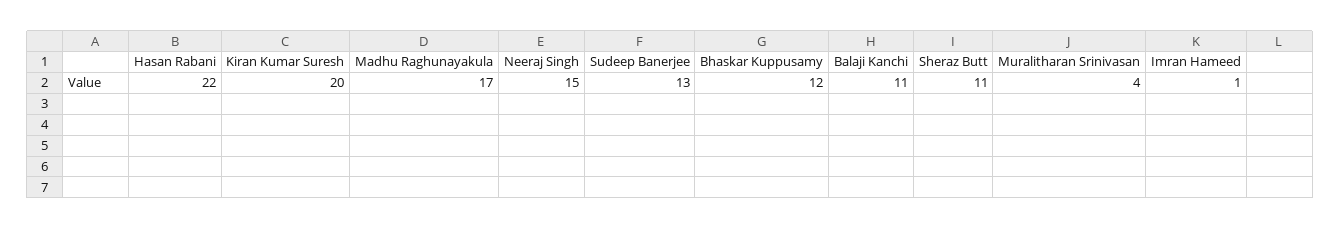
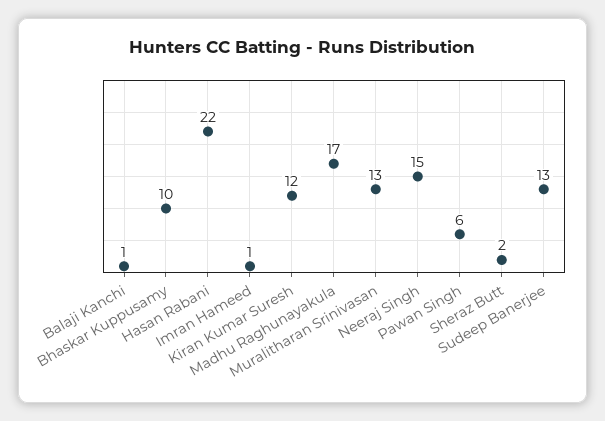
  {
    "Hasan Rabani": 22,
-   "Kiran Kumar Suresh": 20,
+   "Kiran Kumar Suresh": 12,
    "Madhu Raghunayakula": 17,
    "Neeraj Singh": 15,
    "Sudeep Banerjee": 13,
-   "Bhaskar Kuppusamy": 12,
+   "Bhaskar Kuppusamy": 10,
-   "Balaji Kanchi": 11,
+   "Balaji Kanchi": 1,
-   "Sheraz Butt": 11,
+   "Sheraz Butt": 2,
-   "Muralitharan Srinivasan": 4,
+   "Muralitharan Srinivasan": 13,
-   "Imran Hameed": 1
+   "Imran Hameed": 1,
+   "Pawan Singh": 6
  }

